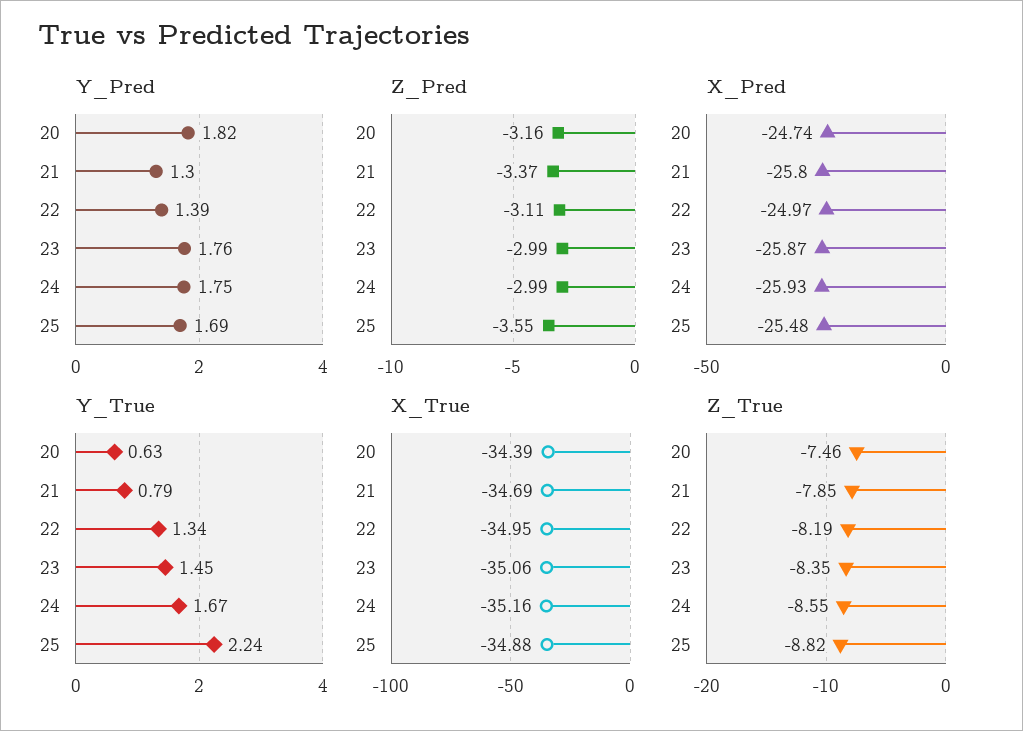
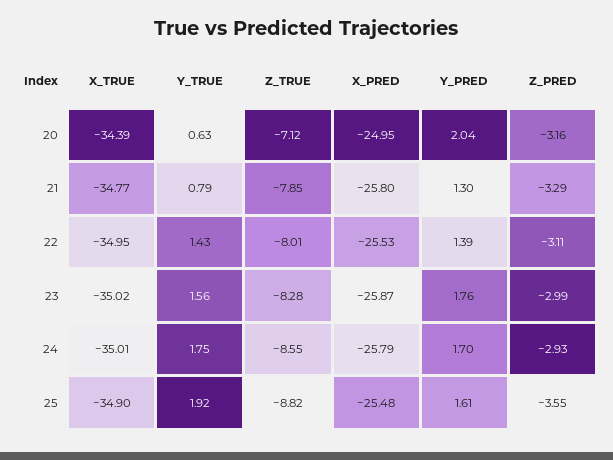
  {
    "Y_Pred": {
-     "20": 1.82,
+     "20": 2.04,
      "21": 1.3,
      "22": 1.39,
      "23": 1.76,
-     "24": 1.75,
+     "24": 1.7,
-     "25": 1.69
+     "25": 1.61
    },
    "Z_Pred": {
      "20": -3.16,
-     "21": -3.37,
+     "21": -3.29,
      "22": -3.11,
      "23": -2.99,
-     "24": -2.99,
+     "24": -2.93,
      "25": -3.55
    },
    "X_Pred": {
-     "20": -24.74,
+     "20": -24.95,
      "21": -25.8,
-     "22": -24.97,
+     "22": -25.53,
      "23": -25.87,
-     "24": -25.93,
+     "24": -25.79,
      "25": -25.48
    },
    "Y_True": {
      "20": 0.63,
      "21": 0.79,
-     "22": 1.34,
+     "22": 1.43,
-     "23": 1.45,
+     "23": 1.56,
-     "24": 1.67,
+     "24": 1.75,
-     "25": 2.24
+     "25": 1.92
    },
    "X_True": {
      "20": -34.39,
-     "21": -34.69,
+     "21": -34.77,
      "22": -34.95,
-     "23": -35.06,
+     "23": -35.02,
-     "24": -35.16,
+     "24": -35.01,
-     "25": -34.88
+     "25": -34.9
    },
    "Z_True": {
-     "20": -7.46,
+     "20": -7.12,
      "21": -7.85,
-     "22": -8.19,
+     "22": -8.01,
-     "23": -8.35,
+     "23": -8.28,
      "24": -8.55,
      "25": -8.82
    }
  }

